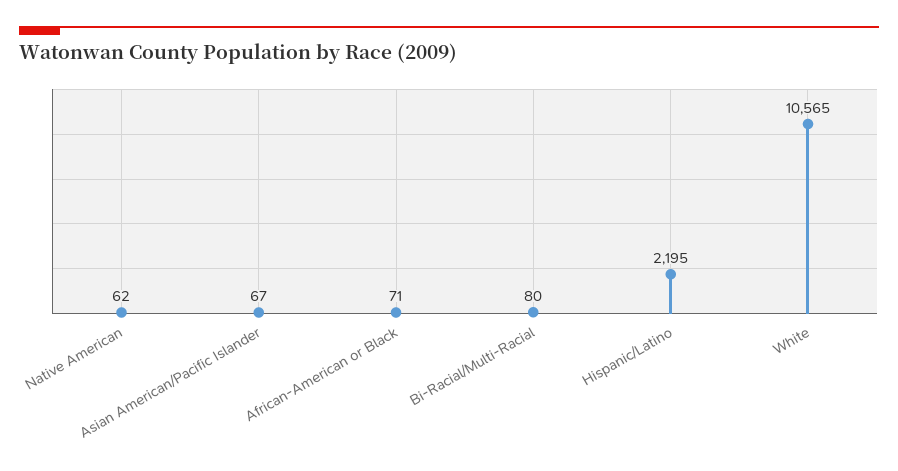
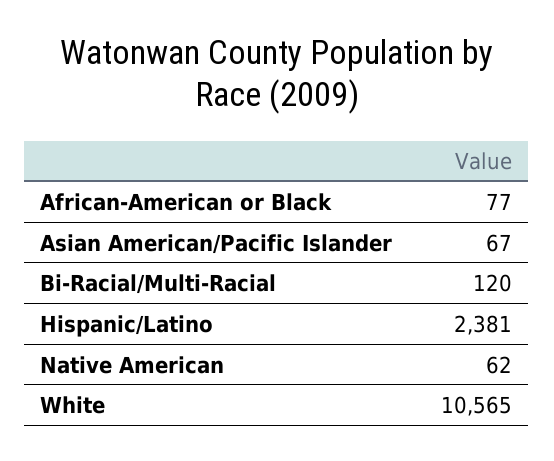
  {
    "Native American": 62,
    "Asian American/Pacific Islander": 67,
-   "African-American or Black": 71,
+   "African-American or Black": 77,
-   "Bi-Racial/Multi-Racial": 80,
+   "Bi-Racial/Multi-Racial": 120,
-   "Hispanic/Latino": 2195,
+   "Hispanic/Latino": 2381,
    "White": 10565
  }

